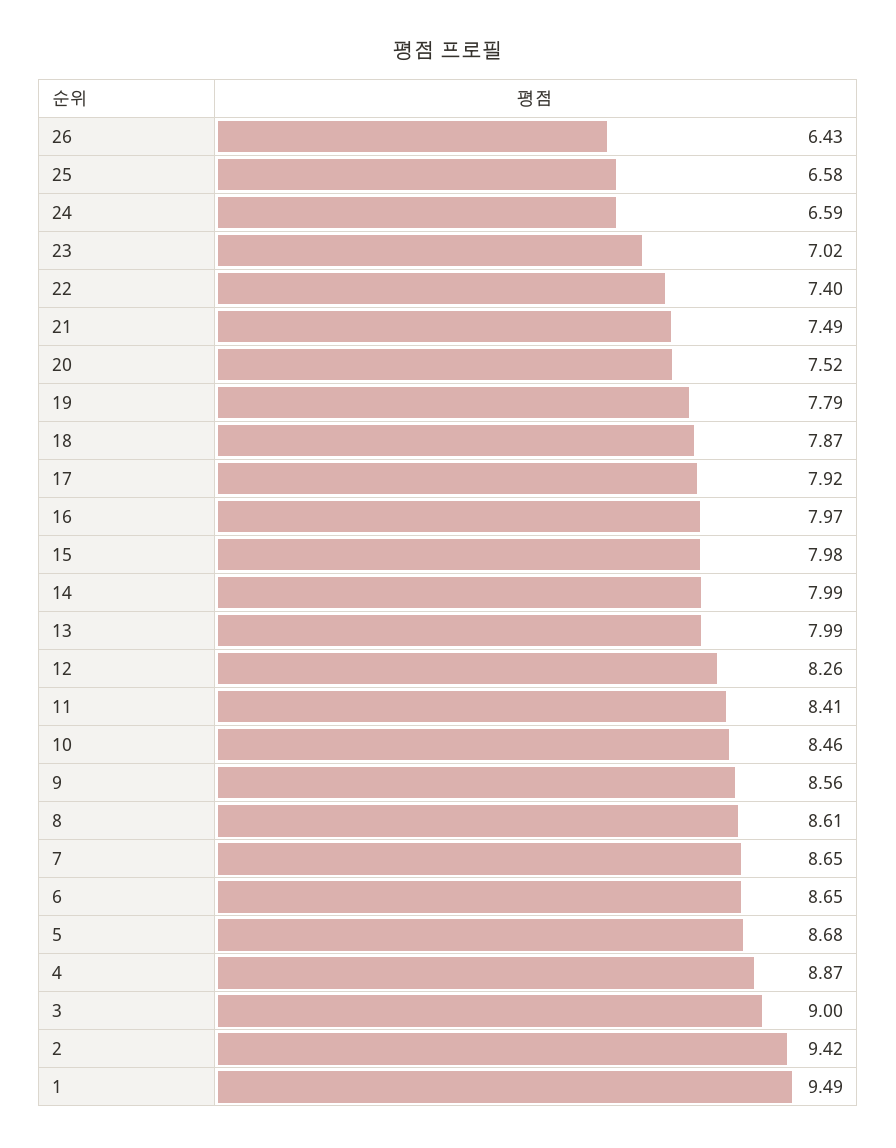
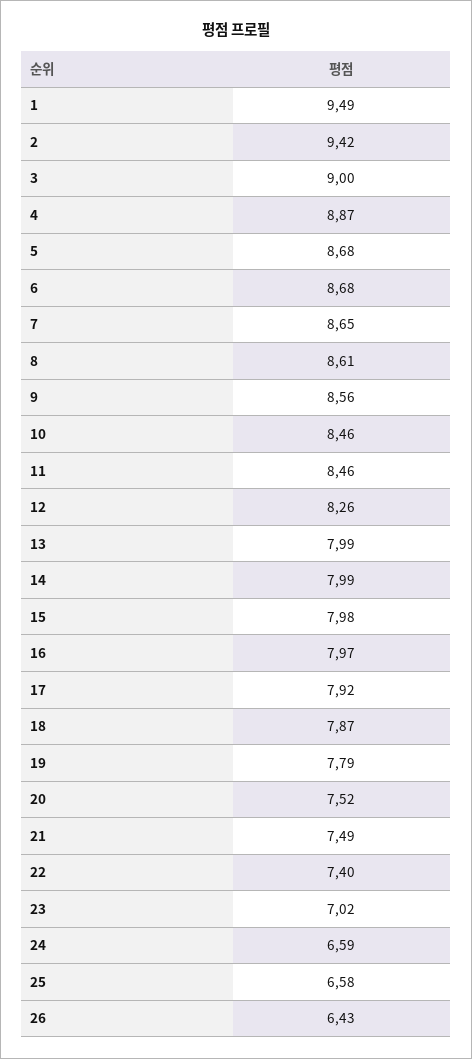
  {
    "26": 6.43,
    "25": 6.58,
    "24": 6.59,
    "23": 7.02,
    "22": 7.4,
    "21": 7.49,
    "20": 7.52,
    "19": 7.79,
    "18": 7.87,
    "17": 7.92,
    "16": 7.97,
    "15": 7.98,
    "14": 7.99,
    "13": 7.99,
    "12": 8.26,
-   "11": 8.41,
+   "11": 8.46,
    "10": 8.46,
    "9": 8.56,
    "8": 8.61,
    "7": 8.65,
-   "6": 8.65,
+   "6": 8.68,
    "5": 8.68,
    "4": 8.87,
    "3": 9,
    "2": 9.42,
    "1": 9.49
  }

